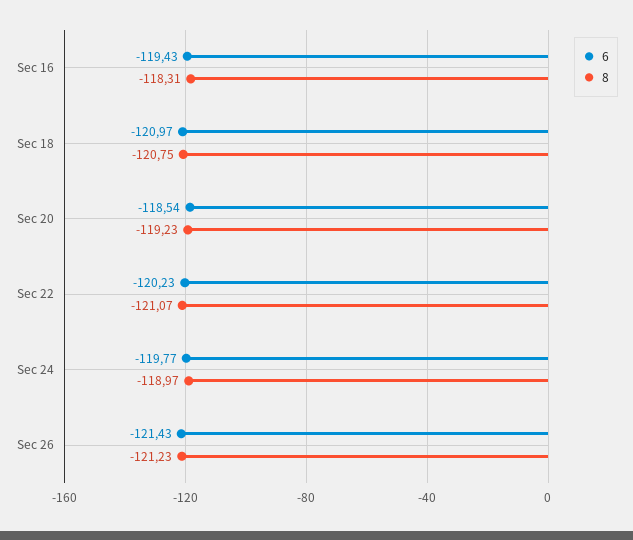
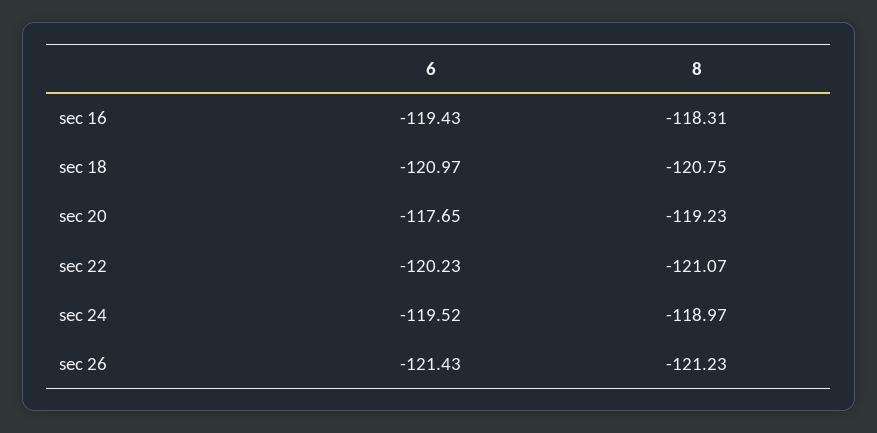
  {
    "6": {
      "Sec 16": -119.43,
      "Sec 18": -120.97,
-     "Sec 20": -118.54,
+     "Sec 20": -117.65,
      "Sec 22": -120.23,
-     "Sec 24": -119.77,
+     "Sec 24": -119.52,
      "Sec 26": -121.43
    },
    "8": {
      "Sec 16": -118.31,
      "Sec 18": -120.75,
      "Sec 20": -119.23,
      "Sec 22": -121.07,
      "Sec 24": -118.97,
      "Sec 26": -121.23
    }
  }

